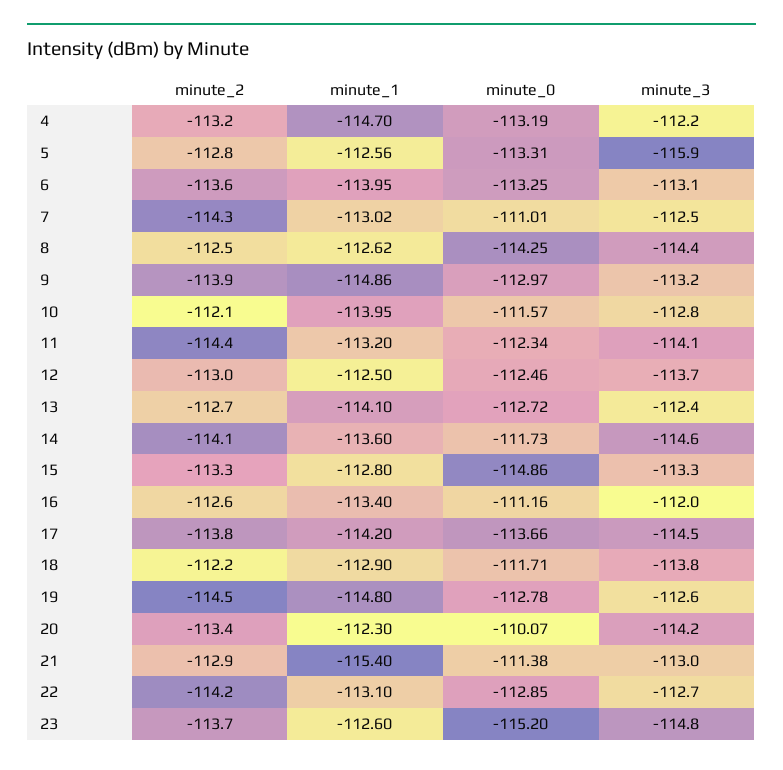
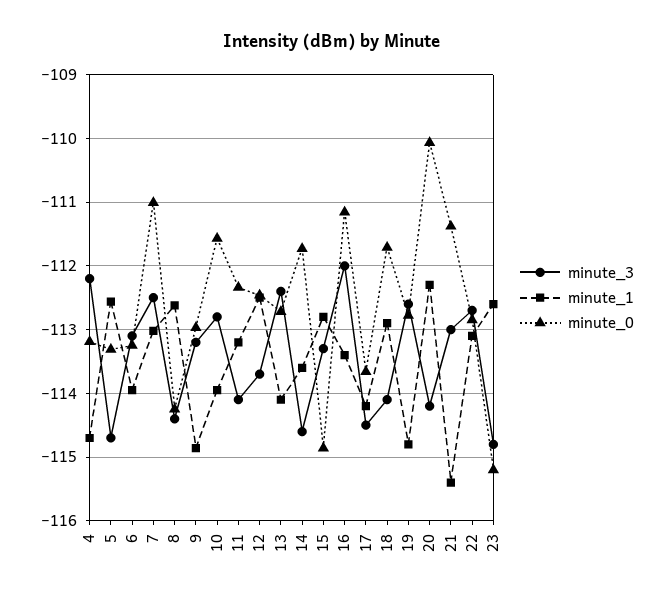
  {
-   "minute_2": {
-     "4": -113.2,
-     "5": -112.8,
-     "6": -113.6,
-     "7": -114.3,
-     "8": -112.5,
-     "9": -113.9,
-     "10": -112.1,
-     "11": -114.4,
-     "12": -113,
-     "13": -112.7,
-     "14": -114.1,
-     "15": -113.3,
-     "16": -112.6,
-     "17": -113.8,
-     "18": -112.2,
-     "19": -114.5,
-     "20": -113.4,
-     "21": -112.9,
-     "22": -114.2,
-     "23": -113.7
-   },
    "minute_1": {
      "4": -114.7,
      "5": -112.56,
      "6": -113.95,
      "7": -113.02,
      "8": -112.62,
      "9": -114.86,
      "10": -113.95,
      "11": -113.2,
      "12": -112.5,
      "13": -114.1,
      "14": -113.6,
      "15": -112.8,
      "16": -113.4,
      "17": -114.2,
      "18": -112.9,
      "19": -114.8,
      "20": -112.3,
      "21": -115.4,
      "22": -113.1,
      "23": -112.6
    },
    "minute_0": {
      "4": -113.19,
      "5": -113.31,
      "6": -113.25,
      "7": -111.01,
      "8": -114.25,
      "9": -112.97,
      "10": -111.57,
      "11": -112.34,
      "12": -112.46,
      "13": -112.72,
      "14": -111.73,
      "15": -114.86,
      "16": -111.16,
      "17": -113.66,
      "18": -111.71,
      "19": -112.78,
      "20": -110.07,
      "21": -111.38,
      "22": -112.85,
      "23": -115.2
    },
    "minute_3": {
      "4": -112.2,
-     "5": -115.9,
+     "5": -114.7,
      "6": -113.1,
      "7": -112.5,
      "8": -114.4,
      "9": -113.2,
      "10": -112.8,
      "11": -114.1,
      "12": -113.7,
      "13": -112.4,
      "14": -114.6,
      "15": -113.3,
      "16": -112,
      "17": -114.5,
-     "18": -113.8,
+     "18": -114.1,
      "19": -112.6,
      "20": -114.2,
      "21": -113,
      "22": -112.7,
      "23": -114.8
    }
  }

